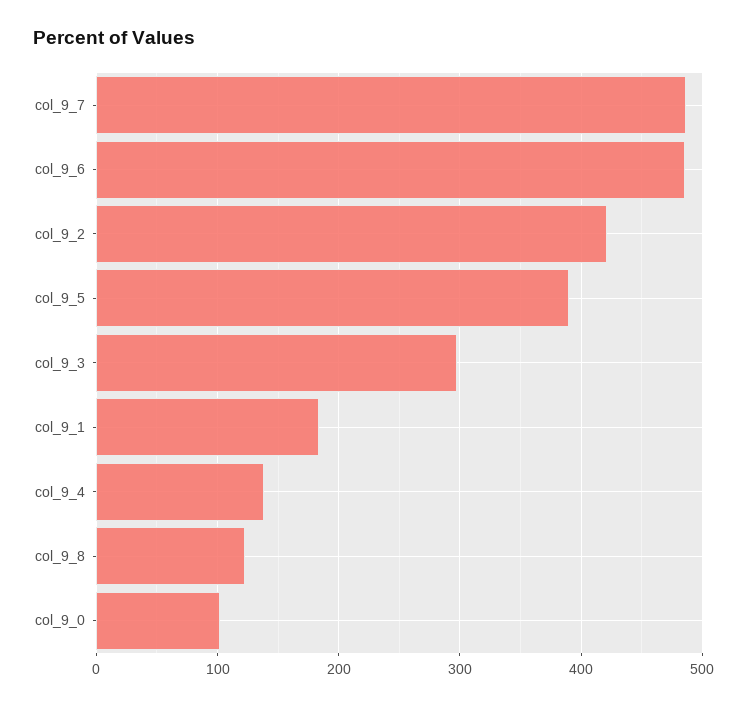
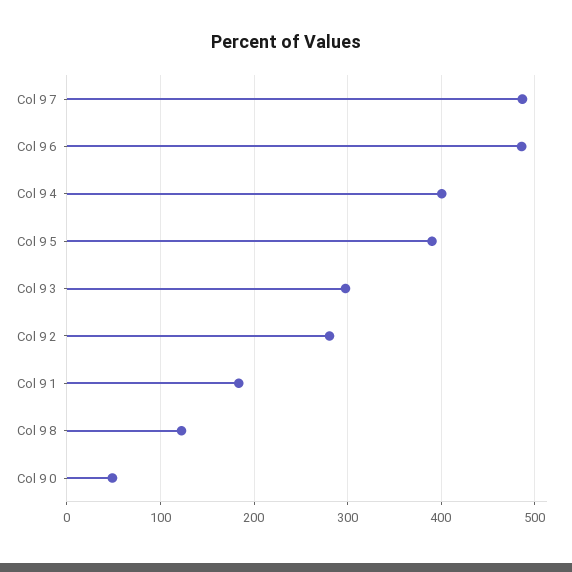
  {
    "col_9_7": 490,
    "col_9_6": 490,
-   "col_9_2": 420,
+   "col_9_2": 280,
    "col_9_5": 390,
    "col_9_3": 300,
    "col_9_1": 180,
-   "col_9_4": 140,
+   "col_9_4": 400,
    "col_9_8": 120,
-   "col_9_0": 100
+   "col_9_0": 50
  }

